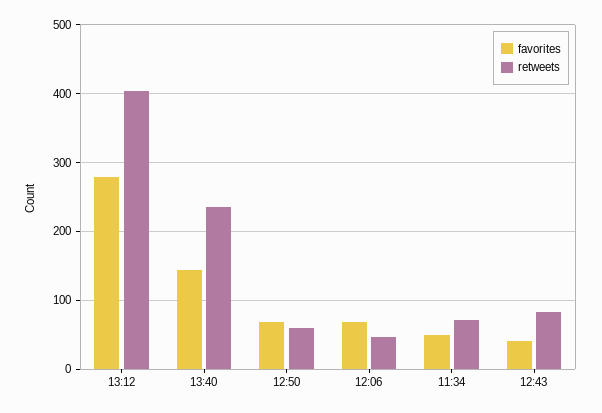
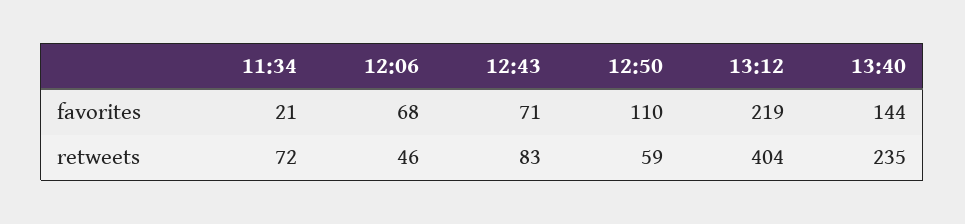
  {
    "favorites": {
-     "13:12": 280,
+     "13:12": 219,
      "13:40": 144,
-     "12:50": 70,
+     "12:50": 110,
      "12:06": 68,
-     "11:34": 50,
+     "11:34": 21,
-     "12:43": 40
+     "12:43": 71
    },
    "retweets": {
      "13:12": 404,
      "13:40": 235,
      "12:50": 59,
      "12:06": 46,
      "11:34": 72,
      "12:43": 83
    }
  }

